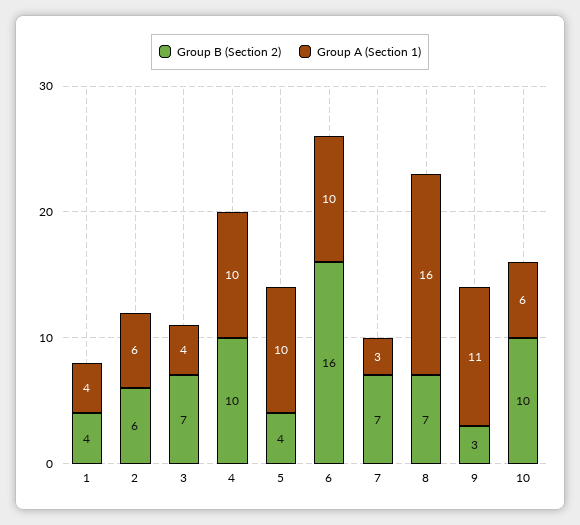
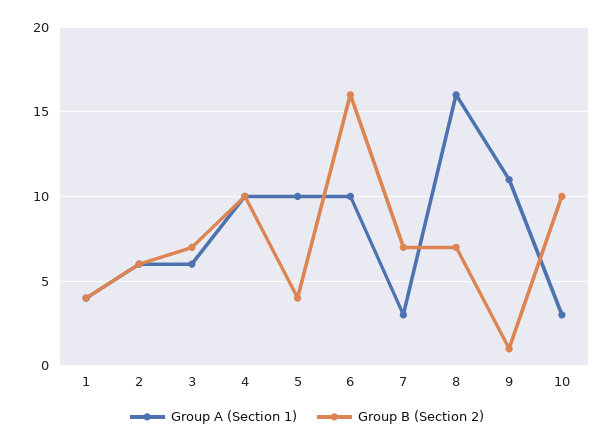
  {
    "Group B (Section 2)": {
      "1": 4,
      "2": 6,
      "3": 7,
      "4": 10,
      "5": 4,
      "6": 16,
      "7": 7,
      "8": 7,
-     "9": 3,
+     "9": 1,
      "10": 10
    },
    "Group A (Section 1)": {
      "1": 4,
      "2": 6,
-     "3": 4,
+     "3": 6,
      "4": 10,
      "5": 10,
      "6": 10,
      "7": 3,
      "8": 16,
      "9": 11,
-     "10": 6
+     "10": 3
    }
  }

